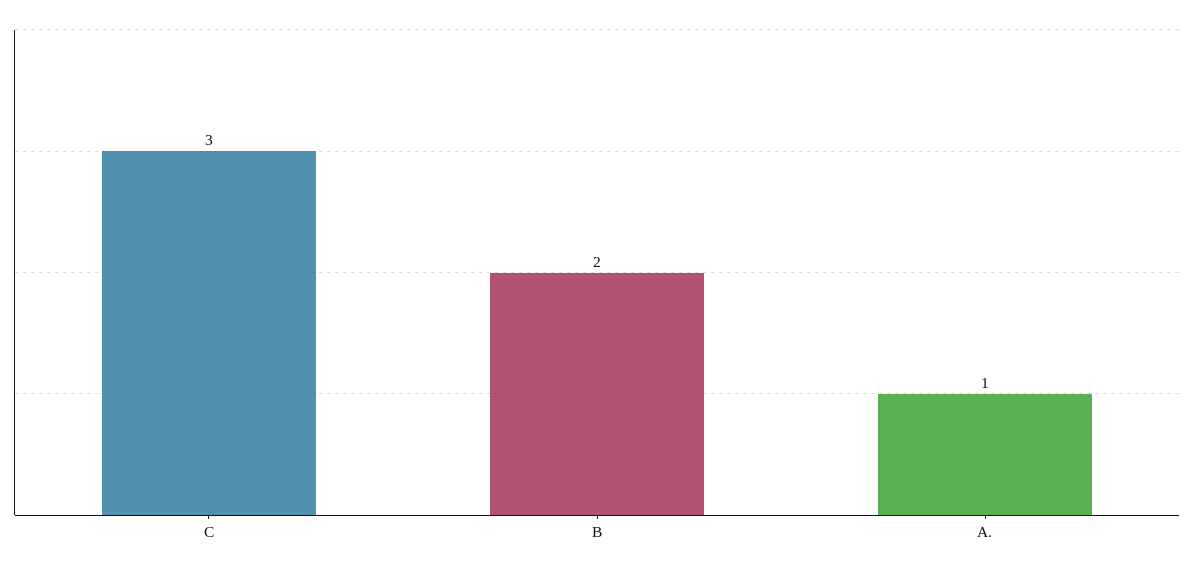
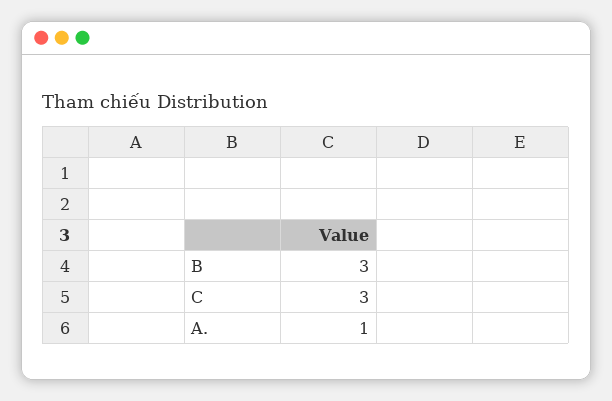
  {
    "C": 3,
-   "B": 2,
+   "B": 3,
    "A.": 1
  }

